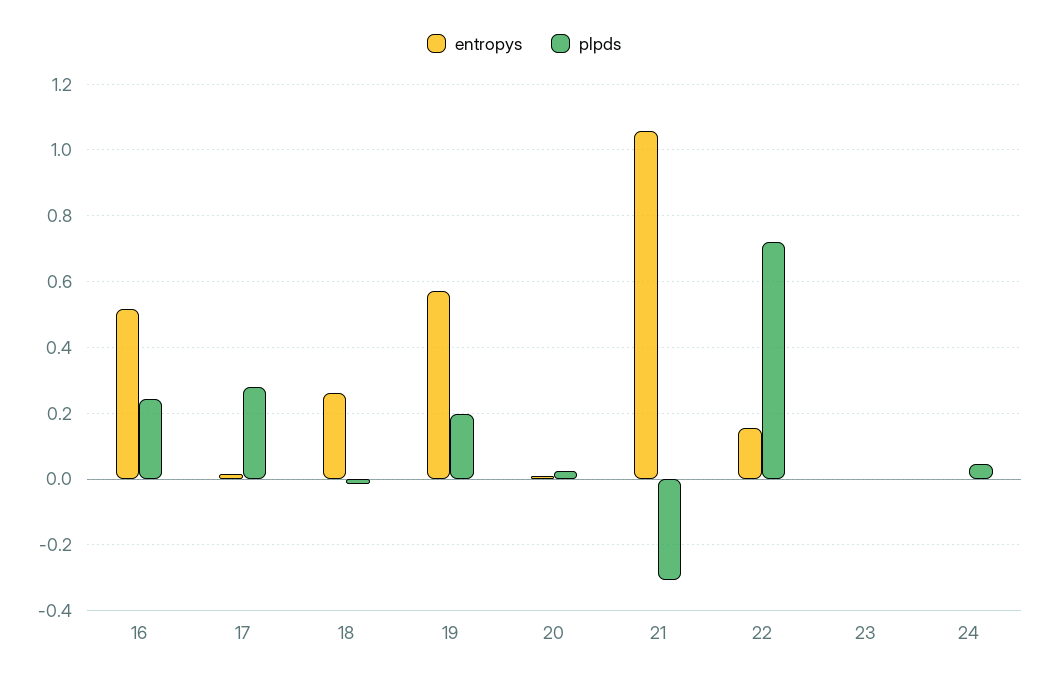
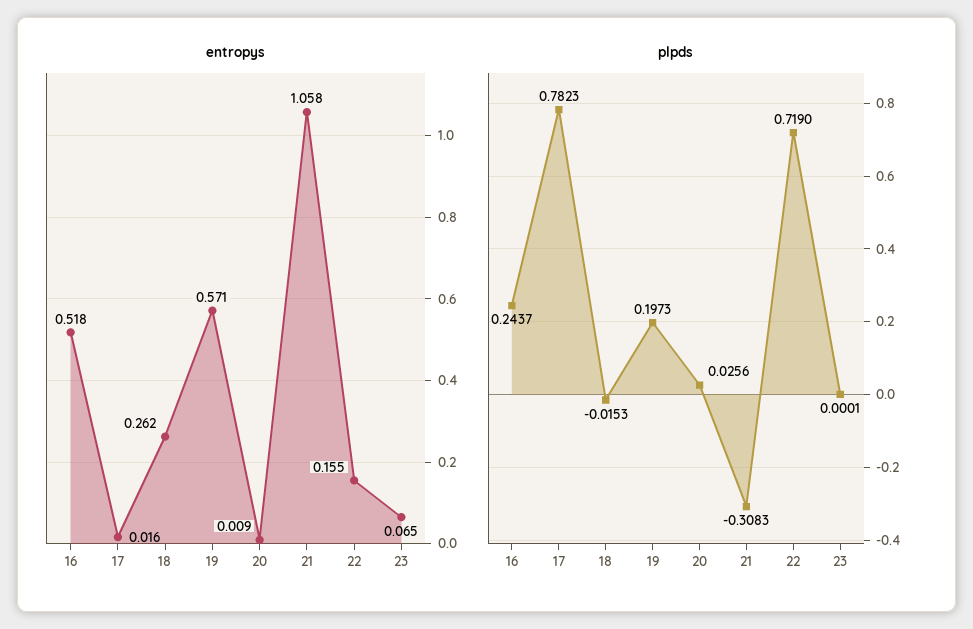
  {
    "entropys": {
      "16": 0.518,
      "17": 0.016,
      "18": 0.262,
      "19": 0.571,
      "20": 0.009,
      "21": 1.058,
      "22": 0.155,
-     "23": 0,
+     "23": 0.065
-     "24": 0
    },
    "plpds": {
      "16": 0.2437,
-     "17": 0.28,
+     "17": 0.7823,
      "18": -0.0153,
      "19": 0.1973,
      "20": 0.0256,
      "21": -0.3083,
      "22": 0.719,
-     "23": 0.0001,
+     "23": 0.0001
-     "24": 0.04
    }
  }

